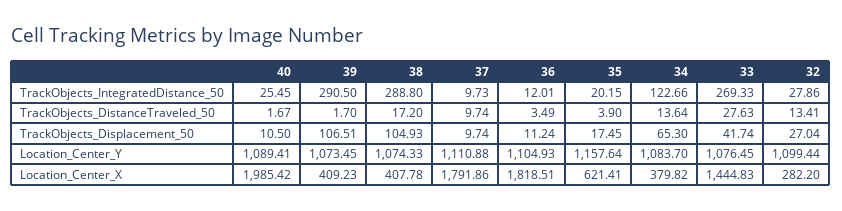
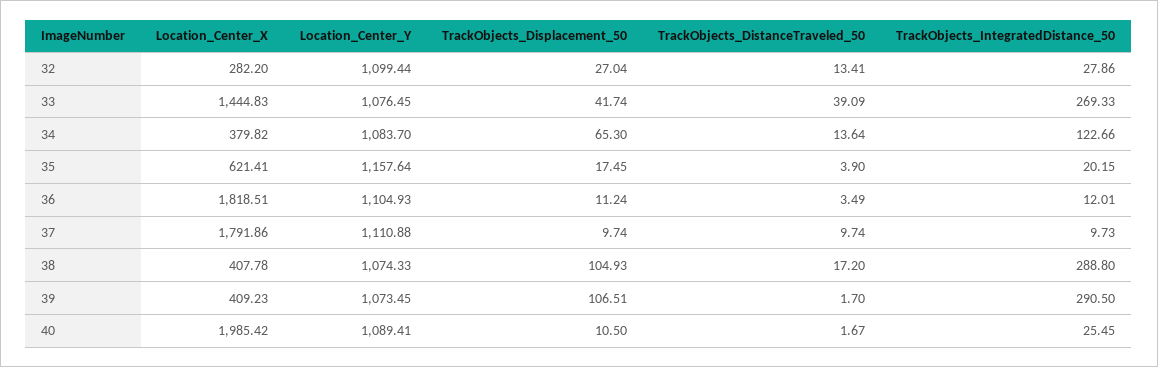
  {
    "40": {
      "TrackObjects_IntegratedDistance_50": 25.45,
      "TrackObjects_DistanceTraveled_50": 1.67,
      "TrackObjects_Displacement_50": 10.5,
      "Location_Center_Y": 1089.41,
      "Location_Center_X": 1985.42
    },
    "39": {
      "TrackObjects_IntegratedDistance_50": 290.5,
      "TrackObjects_DistanceTraveled_50": 1.7,
      "TrackObjects_Displacement_50": 106.51,
      "Location_Center_Y": 1073.45,
      "Location_Center_X": 409.23
    },
    "38": {
      "TrackObjects_IntegratedDistance_50": 288.8,
      "TrackObjects_DistanceTraveled_50": 17.2,
      "TrackObjects_Displacement_50": 104.93,
      "Location_Center_Y": 1074.33,
      "Location_Center_X": 407.78
    },
    "37": {
      "TrackObjects_IntegratedDistance_50": 9.73,
      "TrackObjects_DistanceTraveled_50": 9.74,
      "TrackObjects_Displacement_50": 9.74,
      "Location_Center_Y": 1110.88,
      "Location_Center_X": 1791.86
    },
    "36": {
      "TrackObjects_IntegratedDistance_50": 12.01,
      "TrackObjects_DistanceTraveled_50": 3.49,
      "TrackObjects_Displacement_50": 11.24,
      "Location_Center_Y": 1104.93,
      "Location_Center_X": 1818.51
    },
    "35": {
      "TrackObjects_IntegratedDistance_50": 20.15,
      "TrackObjects_DistanceTraveled_50": 3.9,
      "TrackObjects_Displacement_50": 17.45,
      "Location_Center_Y": 1157.64,
      "Location_Center_X": 621.41
    },
    "34": {
      "TrackObjects_IntegratedDistance_50": 122.66,
      "TrackObjects_DistanceTraveled_50": 13.64,
      "TrackObjects_Displacement_50": 65.3,
      "Location_Center_Y": 1083.7,
      "Location_Center_X": 379.82
    },
    "33": {
      "TrackObjects_IntegratedDistance_50": 269.33,
-     "TrackObjects_DistanceTraveled_50": 27.63,
+     "TrackObjects_DistanceTraveled_50": 39.09,
      "TrackObjects_Displacement_50": 41.74,
      "Location_Center_Y": 1076.45,
      "Location_Center_X": 1444.83
    },
    "32": {
      "TrackObjects_IntegratedDistance_50": 27.86,
      "TrackObjects_DistanceTraveled_50": 13.41,
      "TrackObjects_Displacement_50": 27.04,
      "Location_Center_Y": 1099.44,
      "Location_Center_X": 282.2
    }
  }

